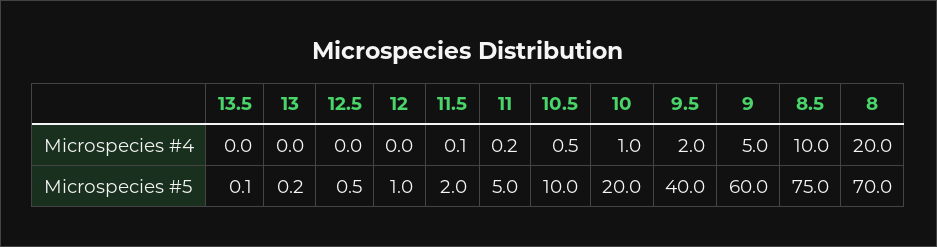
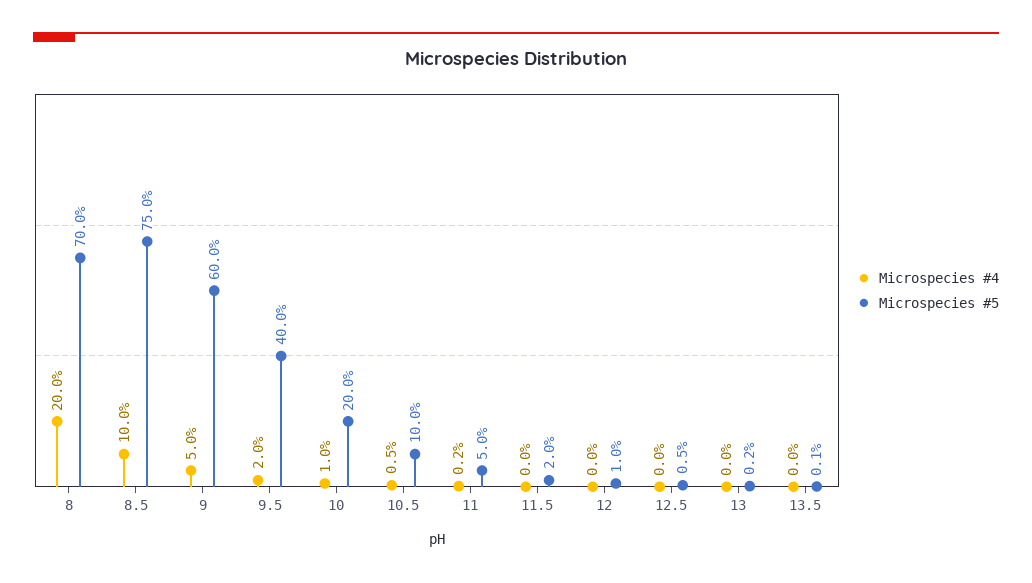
  {
    "Microspecies #4": {
      "13.5": 0,
      "13": 0,
      "12.5": 0,
      "12": 0,
-     "11.5": 0.1,
+     "11.5": 0,
      "11": 0.2,
      "10.5": 0.5,
      "10": 1,
      "9.5": 2,
      "9": 5,
      "8.5": 10,
      "8": 20
    },
    "Microspecies #5": {
      "13.5": 0.1,
      "13": 0.2,
      "12.5": 0.5,
      "12": 1,
      "11.5": 2,
      "11": 5,
      "10.5": 10,
      "10": 20,
      "9.5": 40,
      "9": 60,
      "8.5": 75,
      "8": 70
    }
  }

